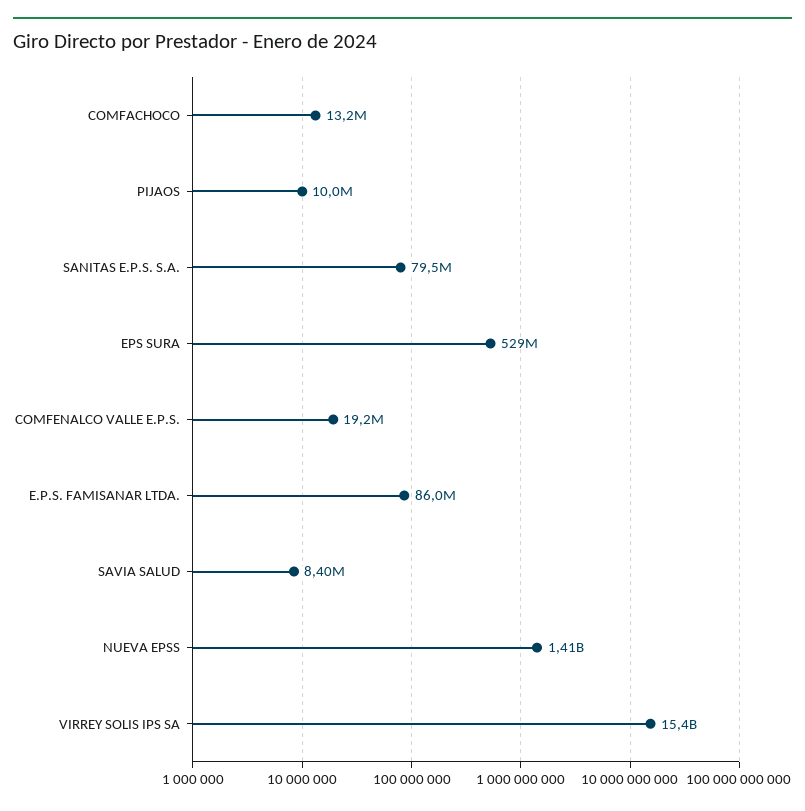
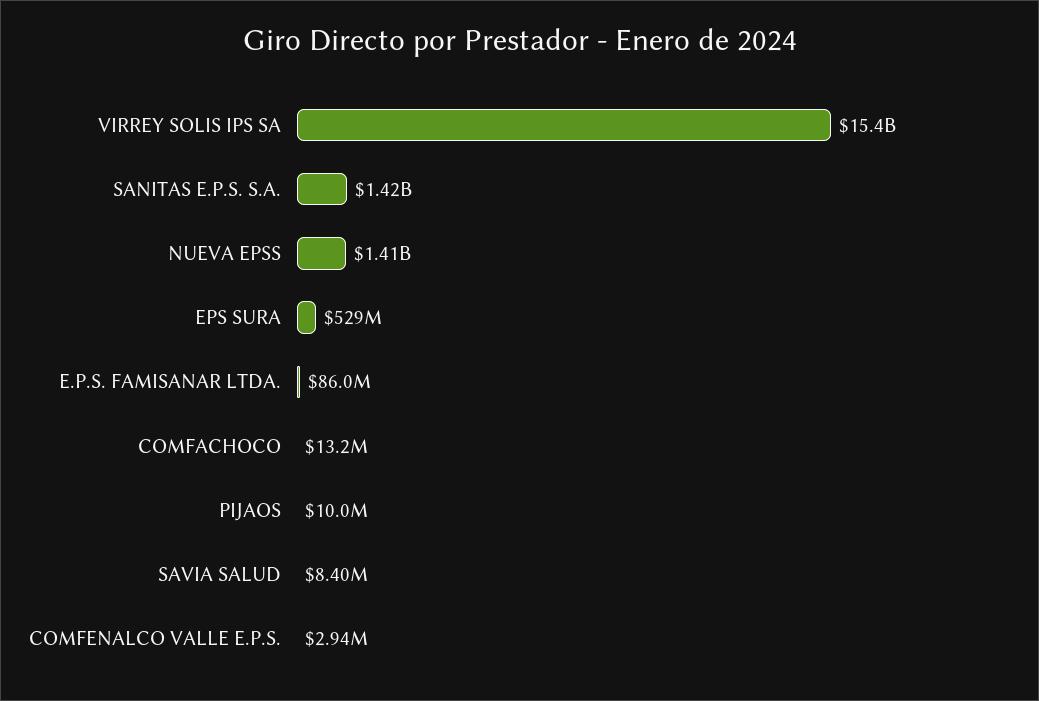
  {
    "COMFACHOCO": 13200000,
    "PIJAOS": 10000000,
-   "SANITAS E.P.S. S.A.": 79500000,
+   "SANITAS E.P.S. S.A.": 1420000000,
    "EPS SURA": 529000000,
-   "COMFENALCO VALLE E.P.S.": 19200000,
+   "COMFENALCO VALLE E.P.S.": 2940000,
    "E.P.S. FAMISANAR LTDA.": 86000000,
    "SAVIA SALUD": 8400000,
    "NUEVA EPSS": 1410000000,
    "VIRREY SOLIS IPS SA": 15400000000
  }

